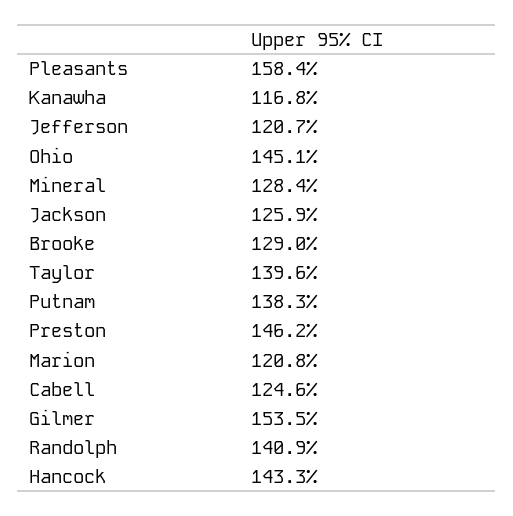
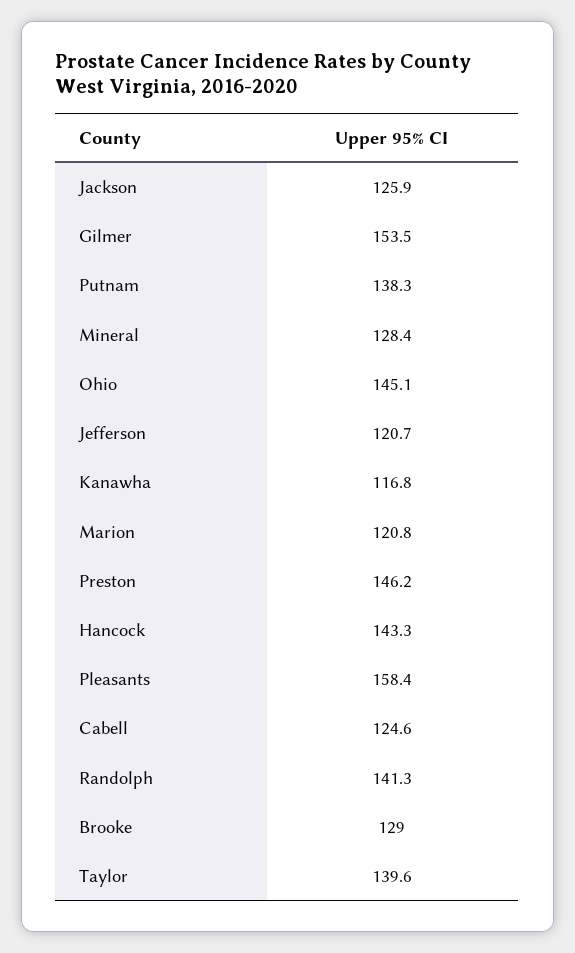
  {
    "Pleasants": 158.4,
    "Kanawha": 116.8,
    "Jefferson": 120.7,
    "Ohio": 145.1,
    "Mineral": 128.4,
    "Jackson": 125.9,
    "Brooke": 129,
    "Taylor": 139.6,
    "Putnam": 138.3,
    "Preston": 146.2,
    "Marion": 120.8,
    "Cabell": 124.6,
    "Gilmer": 153.5,
-   "Randolph": 140.9,
+   "Randolph": 141.3,
    "Hancock": 143.3
  }

